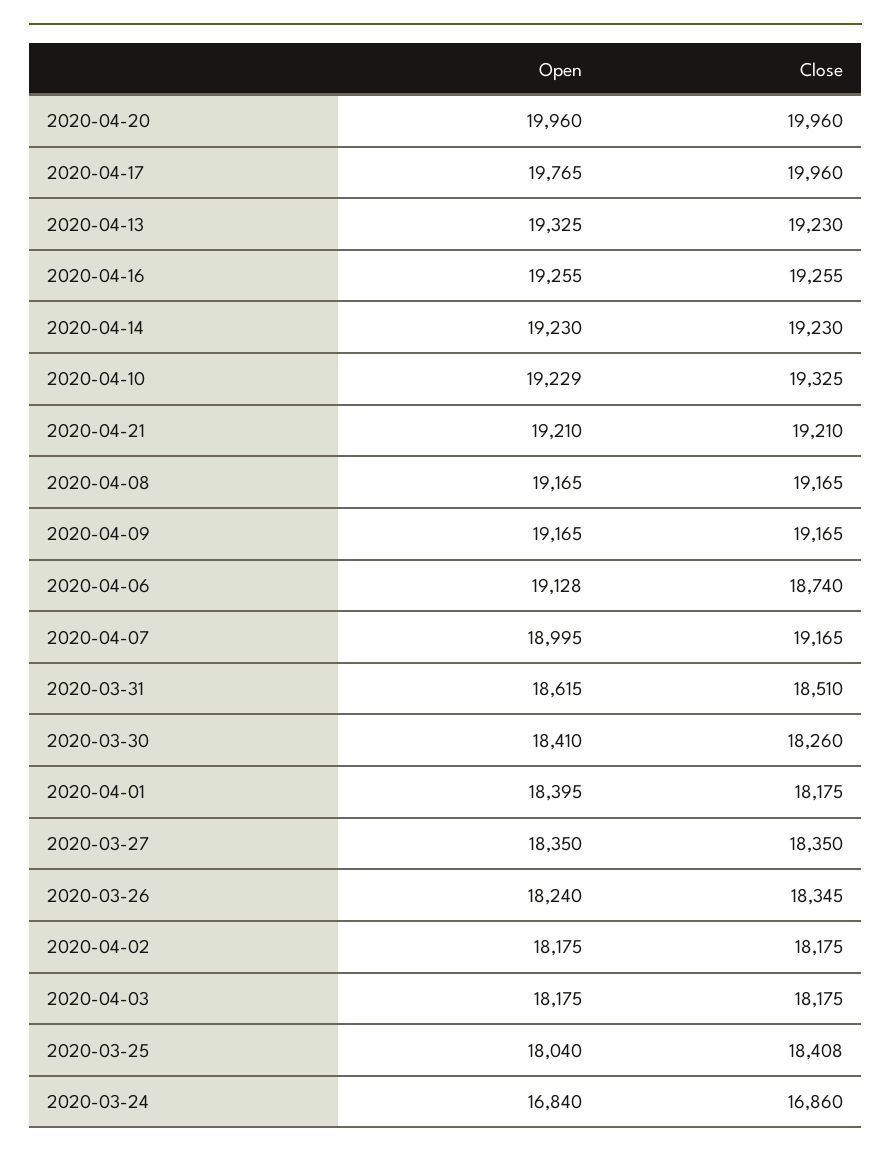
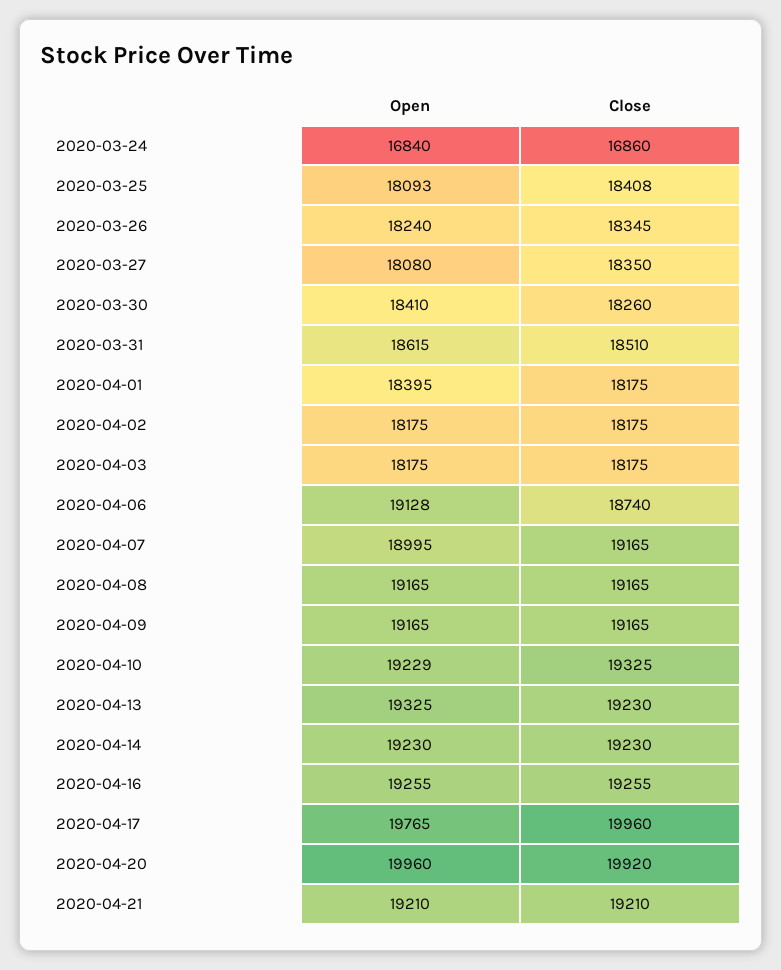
  {
    "Open": {
      "2020-04-20": 19960,
      "2020-04-17": 19765,
      "2020-04-13": 19325,
      "2020-04-16": 19255,
      "2020-04-14": 19230,
      "2020-04-10": 19229,
      "2020-04-21": 19210,
      "2020-04-08": 19165,
      "2020-04-09": 19165,
      "2020-04-06": 19128,
      "2020-04-07": 18995,
      "2020-03-31": 18615,
      "2020-03-30": 18410,
      "2020-04-01": 18395,
-     "2020-03-27": 18350,
+     "2020-03-27": 18080,
      "2020-03-26": 18240,
      "2020-04-02": 18175,
      "2020-04-03": 18175,
-     "2020-03-25": 18040,
+     "2020-03-25": 18093,
      "2020-03-24": 16840
    },
    "Close": {
-     "2020-04-20": 19960,
+     "2020-04-20": 19920,
      "2020-04-17": 19960,
      "2020-04-13": 19230,
      "2020-04-16": 19255,
      "2020-04-14": 19230,
      "2020-04-10": 19325,
      "2020-04-21": 19210,
      "2020-04-08": 19165,
      "2020-04-09": 19165,
      "2020-04-06": 18740,
      "2020-04-07": 19165,
      "2020-03-31": 18510,
      "2020-03-30": 18260,
      "2020-04-01": 18175,
      "2020-03-27": 18350,
      "2020-03-26": 18345,
      "2020-04-02": 18175,
      "2020-04-03": 18175,
      "2020-03-25": 18408,
      "2020-03-24": 16860
    }
  }

